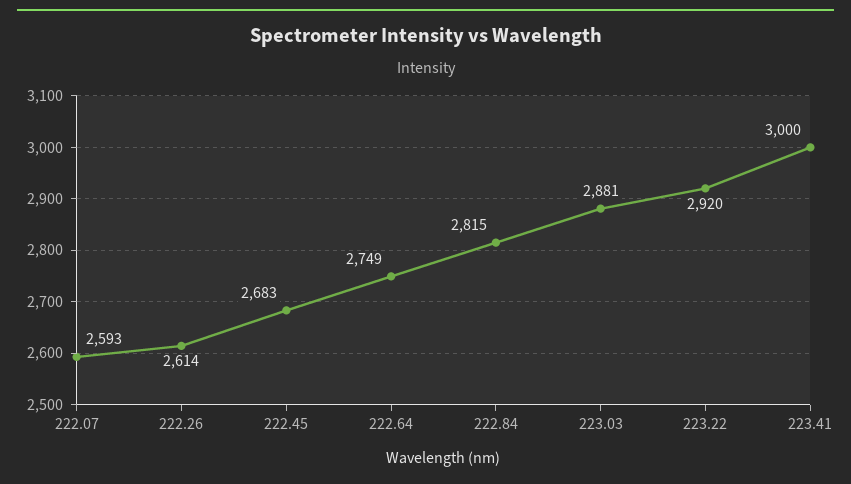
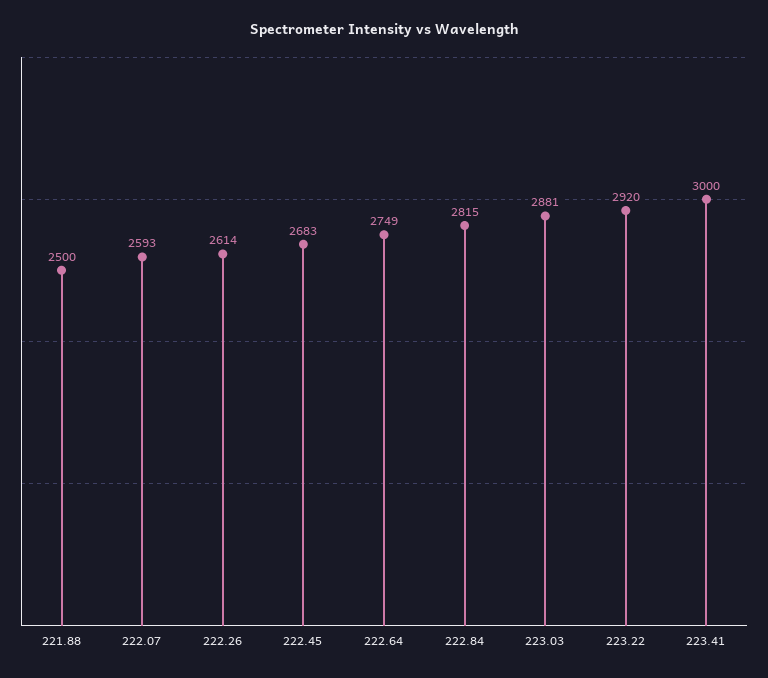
  {
    "222.07": 2593,
    "222.26": 2614,
    "222.45": 2683,
    "222.64": 2749,
    "222.84": 2815,
    "223.03": 2881,
    "223.22": 2920,
-   "223.41": 3000
+   "223.41": 3000,
+   "221.88": 2500
  }

